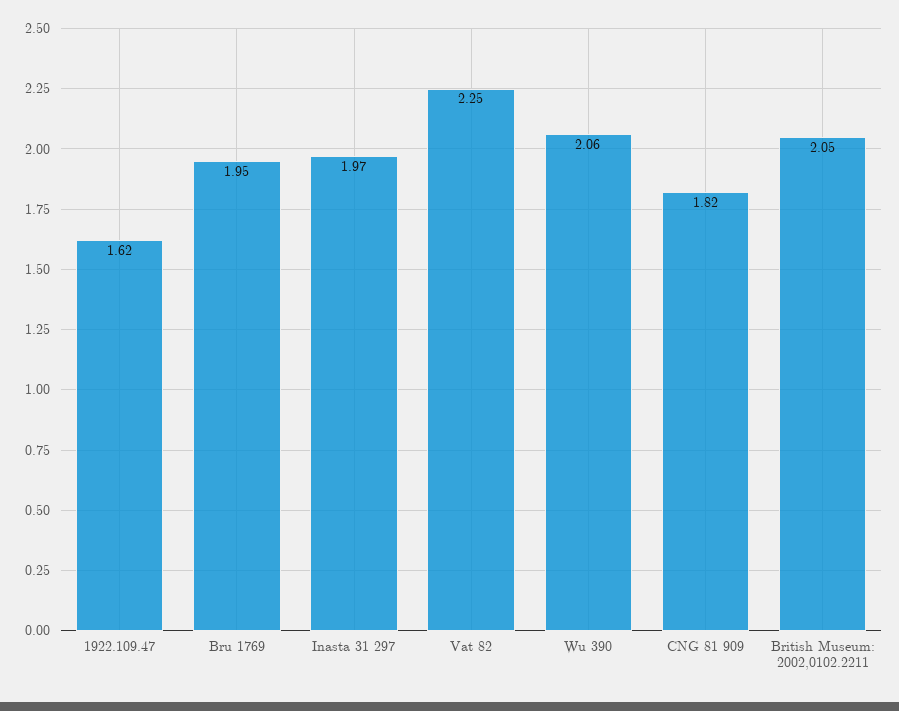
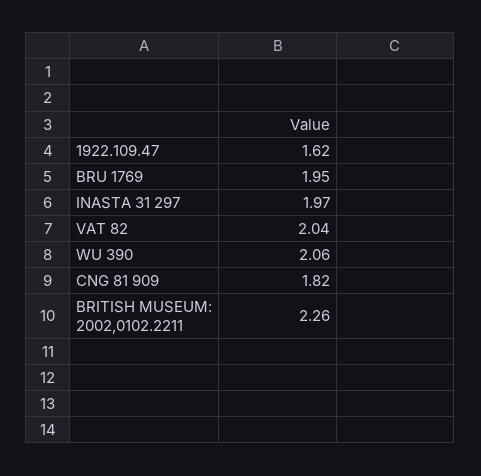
  {
    "1922.109.47": 1.62,
    "Bru 1769": 1.95,
    "Inasta 31 297": 1.97,
-   "Vat 82": 2.25,
+   "Vat 82": 2.04,
    "Wu 390": 2.06,
    "CNG 81 909": 1.82,
-   "British Museum: 2002,0102.2211": 2.05
+   "British Museum: 2002,0102.2211": 2.26
  }

